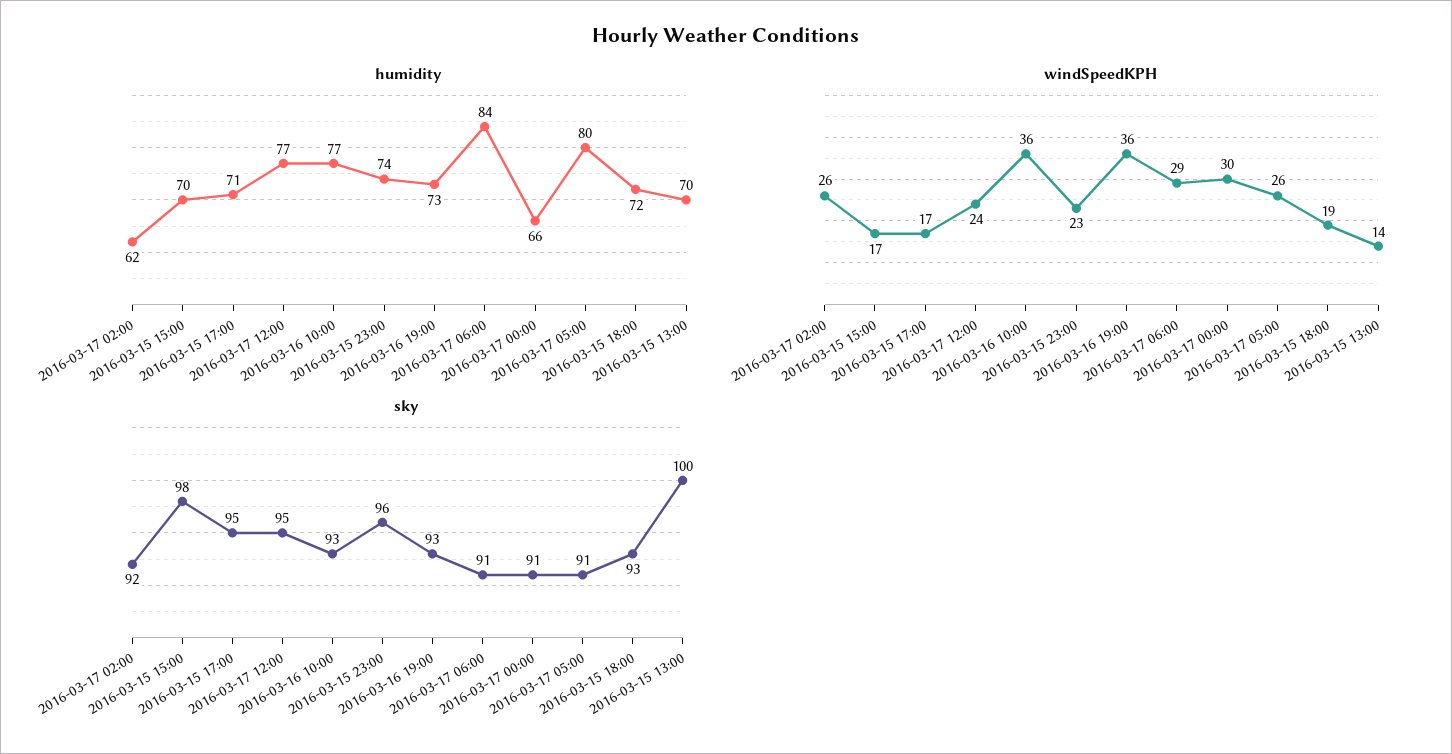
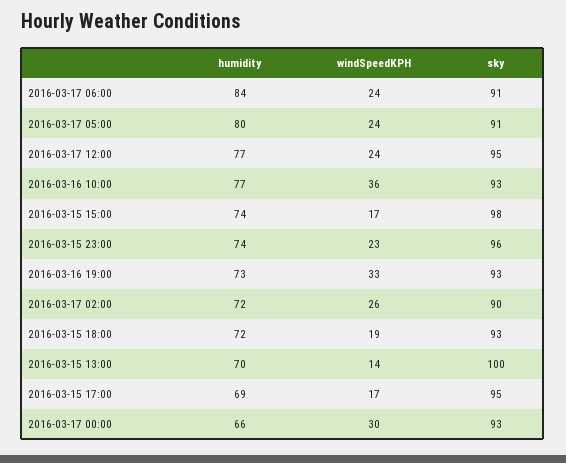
  {
    "humidity": {
-     "2016-03-17 02:00": 62,
+     "2016-03-17 02:00": 72,
-     "2016-03-15 15:00": 70,
+     "2016-03-15 15:00": 74,
-     "2016-03-15 17:00": 71,
+     "2016-03-15 17:00": 69,
      "2016-03-17 12:00": 77,
      "2016-03-16 10:00": 77,
      "2016-03-15 23:00": 74,
      "2016-03-16 19:00": 73,
      "2016-03-17 06:00": 84,
      "2016-03-17 00:00": 66,
      "2016-03-17 05:00": 80,
      "2016-03-15 18:00": 72,
      "2016-03-15 13:00": 70
    },
    "windSpeedKPH": {
      "2016-03-17 02:00": 26,
      "2016-03-15 15:00": 17,
      "2016-03-15 17:00": 17,
      "2016-03-17 12:00": 24,
      "2016-03-16 10:00": 36,
      "2016-03-15 23:00": 23,
-     "2016-03-16 19:00": 36,
+     "2016-03-16 19:00": 33,
-     "2016-03-17 06:00": 29,
+     "2016-03-17 06:00": 24,
      "2016-03-17 00:00": 30,
-     "2016-03-17 05:00": 26,
+     "2016-03-17 05:00": 24,
      "2016-03-15 18:00": 19,
      "2016-03-15 13:00": 14
    },
    "sky": {
-     "2016-03-17 02:00": 92,
+     "2016-03-17 02:00": 90,
      "2016-03-15 15:00": 98,
      "2016-03-15 17:00": 95,
      "2016-03-17 12:00": 95,
      "2016-03-16 10:00": 93,
      "2016-03-15 23:00": 96,
      "2016-03-16 19:00": 93,
      "2016-03-17 06:00": 91,
-     "2016-03-17 00:00": 91,
+     "2016-03-17 00:00": 93,
      "2016-03-17 05:00": 91,
      "2016-03-15 18:00": 93,
      "2016-03-15 13:00": 100
    }
  }

